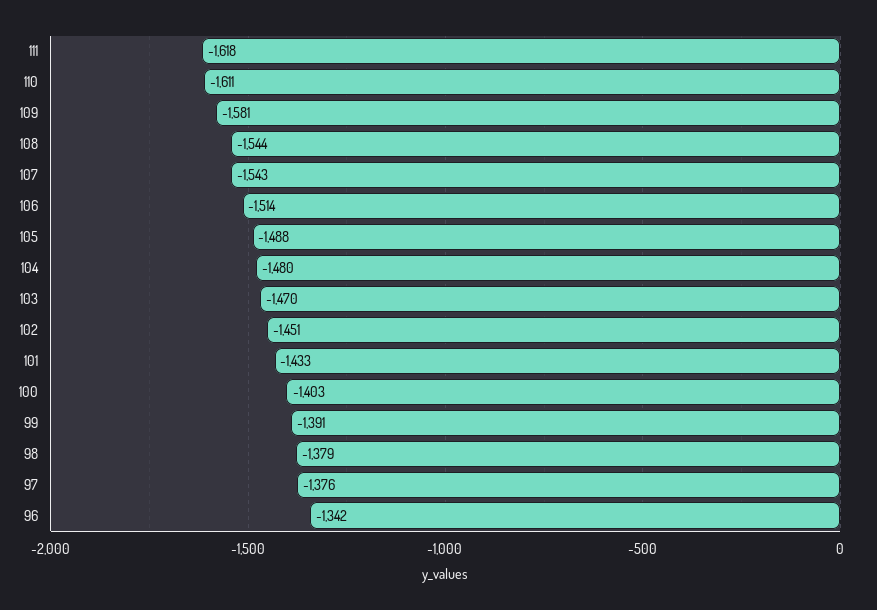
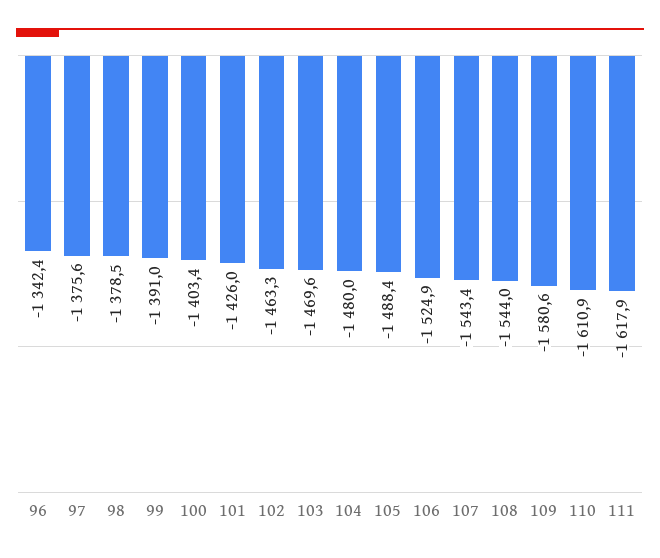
  {
    "111": -1617.9,
    "110": -1610.9,
    "109": -1580.6,
    "108": -1544,
    "107": -1543.4,
-   "106": -1514,
+   "106": -1524.9,
    "105": -1488.4,
    "104": -1480,
    "103": -1469.6,
-   "102": -1451,
+   "102": -1463.3,
-   "101": -1433,
+   "101": -1426,
    "100": -1403.4,
    "99": -1391,
    "98": -1378.5,
    "97": -1375.6,
    "96": -1342.4
  }

